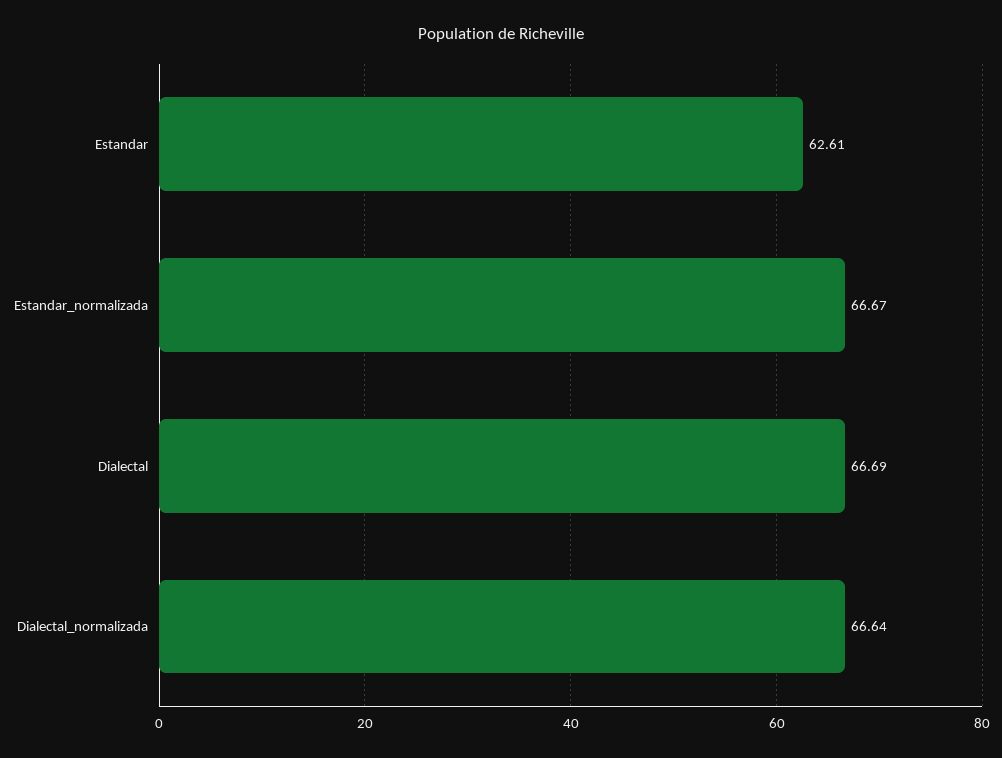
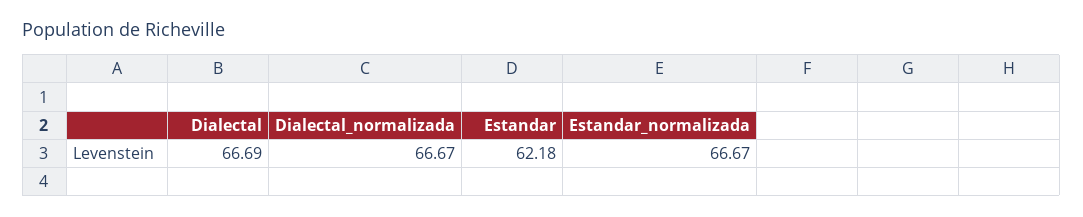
  {
-   "Estandar": 62.61,
+   "Estandar": 62.18,
    "Estandar_normalizada": 66.67,
    "Dialectal": 66.69,
-   "Dialectal_normalizada": 66.64
+   "Dialectal_normalizada": 66.67
  }

